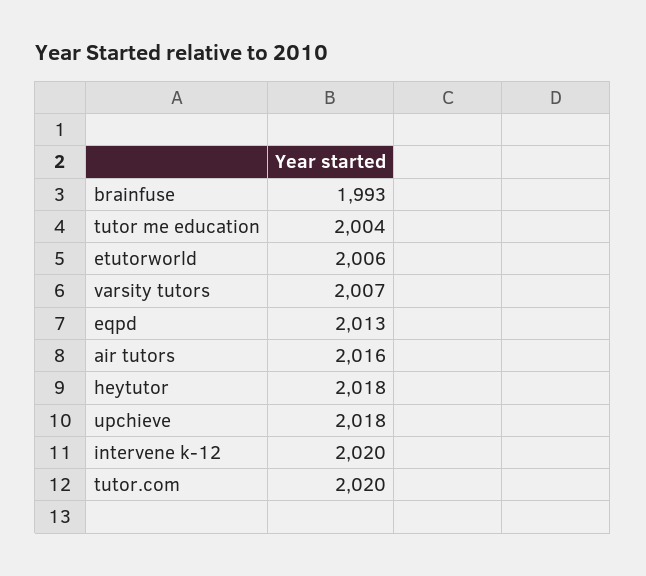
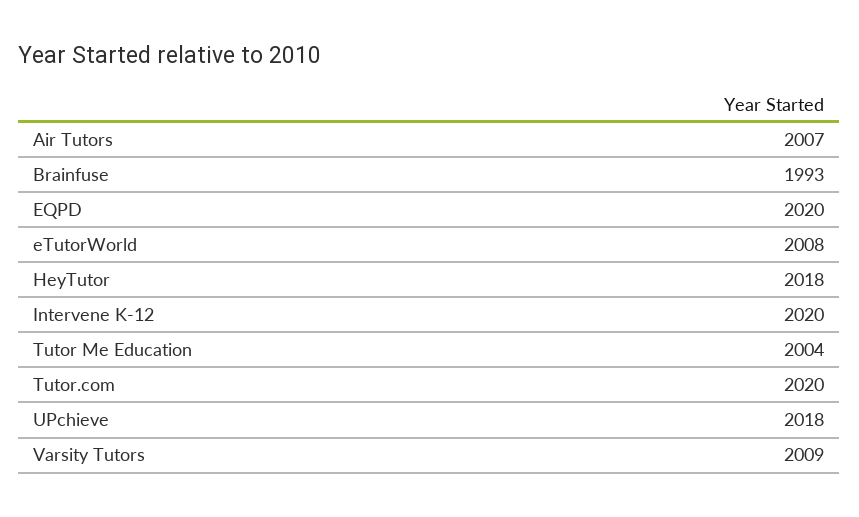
  {
    "brainfuse": 1993,
    "tutor me education": 2004,
-   "etutorworld": 2006,
+   "etutorworld": 2008,
-   "varsity tutors": 2007,
+   "varsity tutors": 2009,
-   "eqpd": 2013,
+   "eqpd": 2020,
-   "air tutors": 2016,
+   "air tutors": 2007,
    "heytutor": 2018,
    "upchieve": 2018,
    "intervene k-12": 2020,
    "tutor.com": 2020
  }

